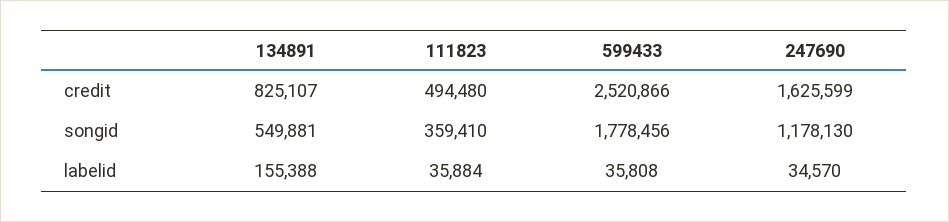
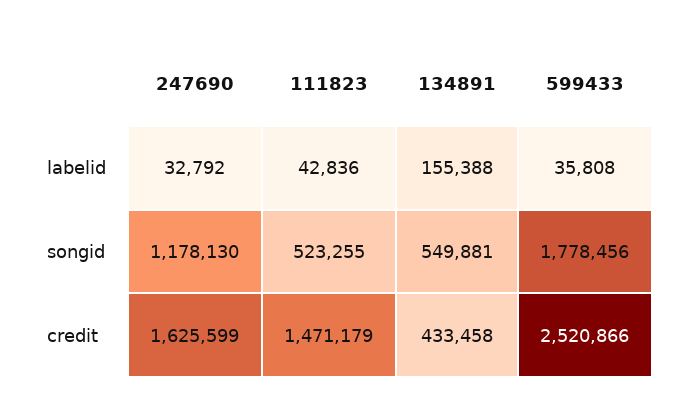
  {
    "134891": {
-     "credit": 825107,
+     "credit": 433458,
      "songid": 549881,
      "labelid": 155388
    },
    "111823": {
-     "credit": 494480,
+     "credit": 1471179,
-     "songid": 359410,
+     "songid": 523255,
-     "labelid": 35884
+     "labelid": 42836
    },
    "599433": {
      "credit": 2520866,
      "songid": 1778456,
      "labelid": 35808
    },
    "247690": {
      "credit": 1625599,
      "songid": 1178130,
-     "labelid": 34570
+     "labelid": 32792
    }
  }

